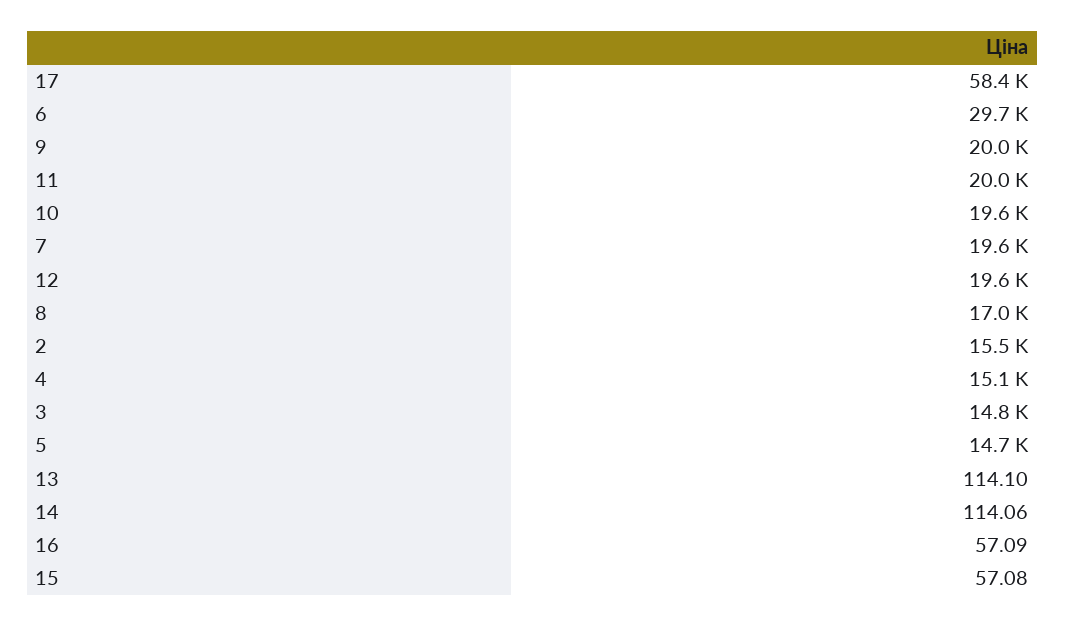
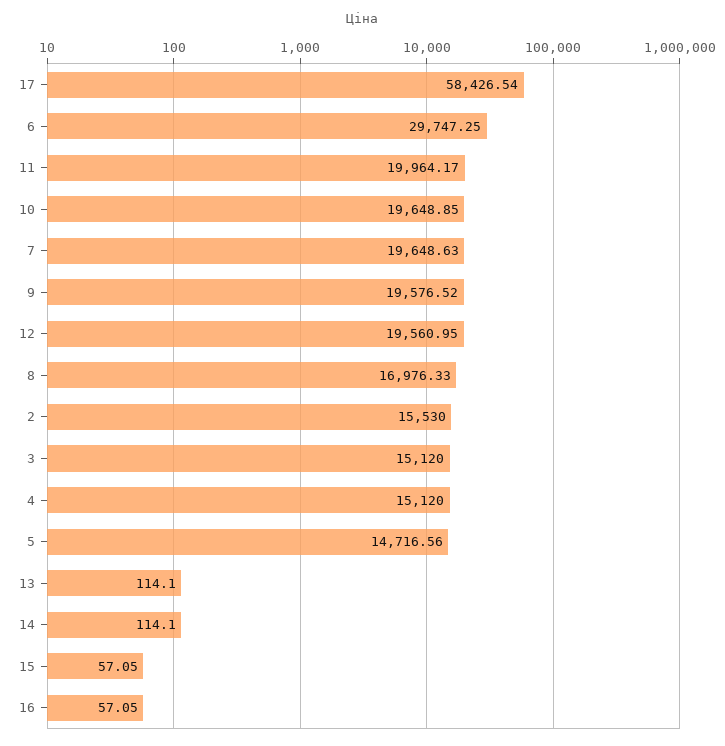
  {
    "17": 58426.54,
    "6": 29747.25,
-   "9": 20000,
+   "9": 19576.52,
    "11": 19964.17,
    "10": 19648.85,
    "7": 19648.63,
    "12": 19560.95,
    "8": 16976.33,
    "2": 15530,
    "4": 15120,
-   "3": 14800,
+   "3": 15120,
    "5": 14716.56,
    "13": 114.1,
-   "14": 114.06,
+   "14": 114.1,
-   "16": 57.09,
+   "16": 57.05,
-   "15": 57.08
+   "15": 57.05
  }

